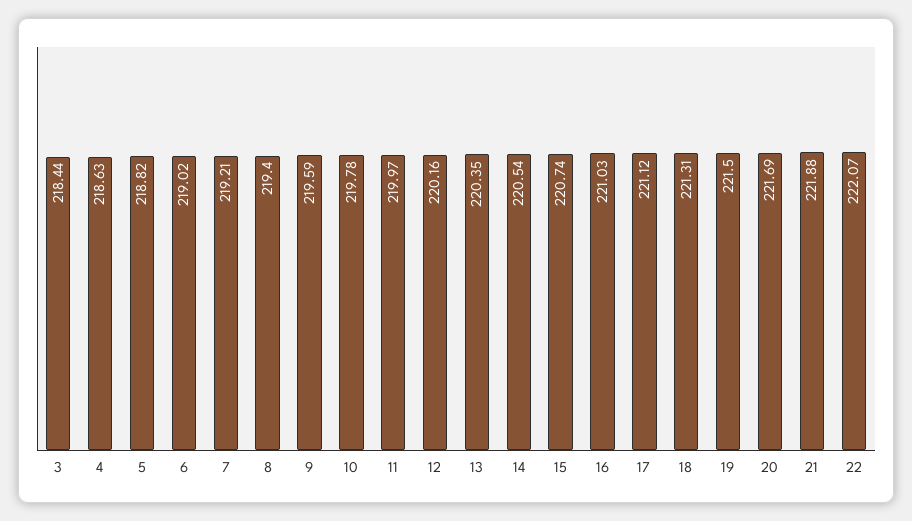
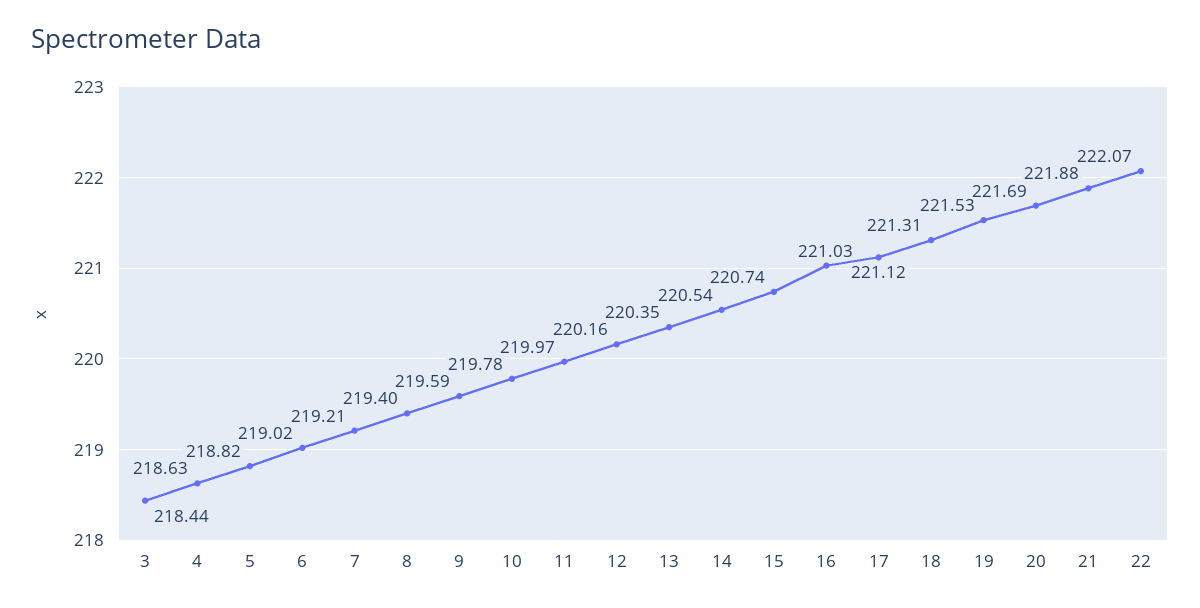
  {
    "3": 218.44,
    "4": 218.63,
    "5": 218.82,
    "6": 219.02,
    "7": 219.21,
    "8": 219.4,
    "9": 219.59,
    "10": 219.78,
    "11": 219.97,
    "12": 220.16,
    "13": 220.35,
    "14": 220.54,
    "15": 220.74,
    "16": 221.03,
    "17": 221.12,
    "18": 221.31,
-   "19": 221.5,
+   "19": 221.53,
    "20": 221.69,
    "21": 221.88,
    "22": 222.07
  }

